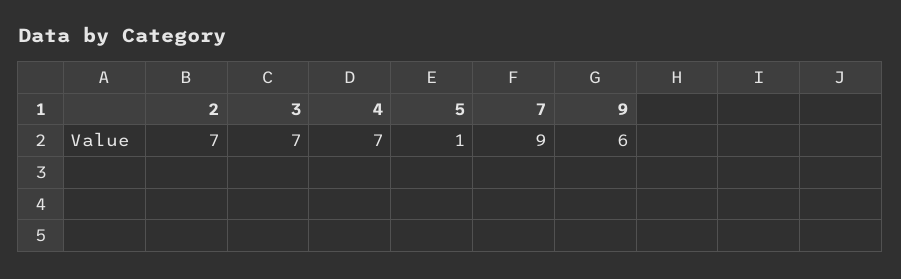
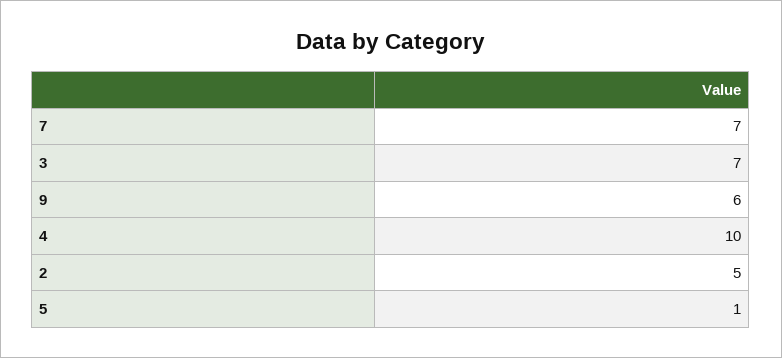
  {
-   "2": 7,
+   "2": 5,
    "3": 7,
-   "4": 7,
+   "4": 10,
    "5": 1,
-   "7": 9,
+   "7": 7,
    "9": 6
  }

